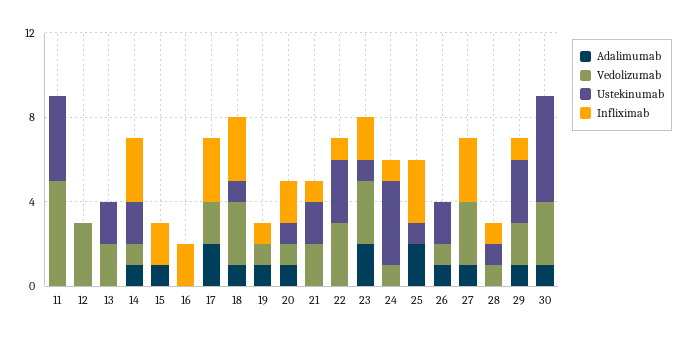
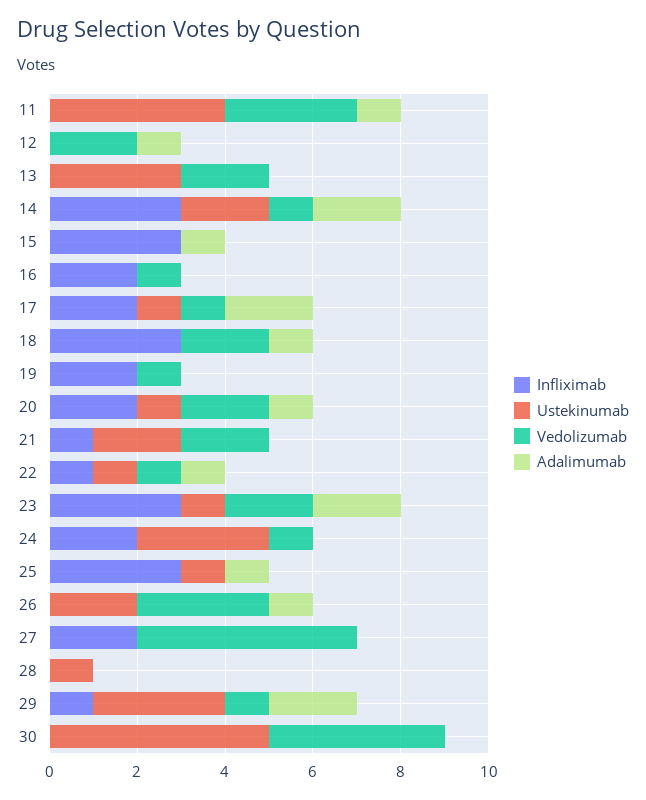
  {
    "Adalimumab": {
-     "11": 0,
+     "11": 1,
-     "12": 0,
+     "12": 1,
      "13": 0,
-     "14": 1,
+     "14": 2,
      "15": 1,
      "16": 0,
      "17": 2,
      "18": 1,
-     "19": 1,
+     "19": 0,
      "20": 1,
      "21": 0,
-     "22": 0,
+     "22": 1,
      "23": 2,
      "24": 0,
-     "25": 2,
+     "25": 1,
      "26": 1,
-     "27": 1,
+     "27": 0,
      "28": 0,
-     "29": 1,
+     "29": 2,
-     "30": 1
+     "30": 0
    },
    "Vedolizumab": {
-     "11": 5,
+     "11": 3,
-     "12": 3,
+     "12": 2,
      "13": 2,
      "14": 1,
      "15": 0,
-     "16": 0,
+     "16": 1,
-     "17": 2,
+     "17": 1,
-     "18": 3,
+     "18": 2,
      "19": 1,
-     "20": 1,
+     "20": 2,
      "21": 2,
-     "22": 3,
+     "22": 1,
-     "23": 3,
+     "23": 2,
      "24": 1,
      "25": 0,
-     "26": 1,
+     "26": 3,
-     "27": 3,
+     "27": 5,
-     "28": 1,
+     "28": 0,
-     "29": 2,
+     "29": 1,
-     "30": 3
+     "30": 4
    },
    "Ustekinumab": {
      "11": 4,
      "12": 0,
-     "13": 2,
+     "13": 3,
      "14": 2,
      "15": 0,
      "16": 0,
-     "17": 0,
+     "17": 1,
-     "18": 1,
+     "18": 0,
      "19": 0,
      "20": 1,
      "21": 2,
-     "22": 3,
+     "22": 1,
      "23": 1,
-     "24": 4,
+     "24": 3,
      "25": 1,
      "26": 2,
      "27": 0,
      "28": 1,
      "29": 3,
      "30": 5
    },
    "Infliximab": {
      "11": 0,
      "12": 0,
      "13": 0,
      "14": 3,
-     "15": 2,
+     "15": 3,
      "16": 2,
-     "17": 3,
+     "17": 2,
      "18": 3,
-     "19": 1,
+     "19": 2,
      "20": 2,
      "21": 1,
      "22": 1,
-     "23": 2,
+     "23": 3,
-     "24": 1,
+     "24": 2,
      "25": 3,
      "26": 0,
-     "27": 3,
+     "27": 2,
-     "28": 1,
+     "28": 0,
      "29": 1,
      "30": 0
    }
  }

